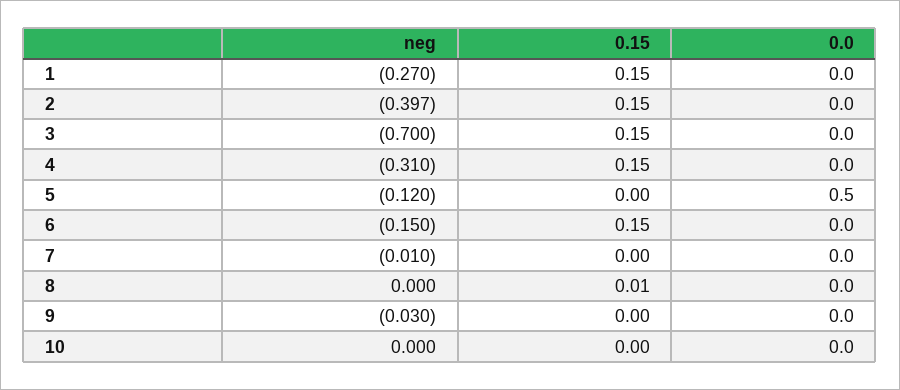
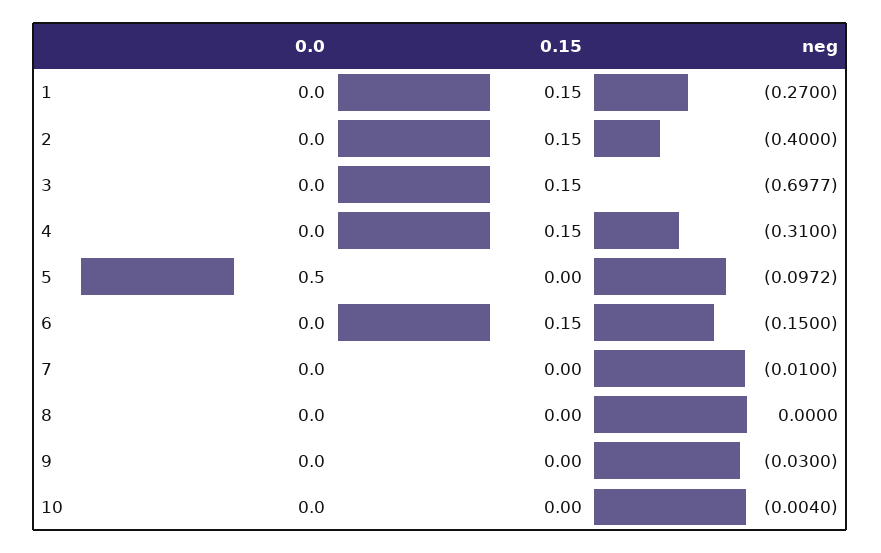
  {
    "neg": {
      "1": -0.27,
-     "2": -0.397,
+     "2": -0.4,
-     "3": -0.7,
+     "3": -0.6977,
      "4": -0.31,
-     "5": -0.12,
+     "5": -0.0972,
      "6": -0.15,
      "7": -0.01,
      "8": 0,
      "9": -0.03,
-     "10": 0
+     "10": -0.004
    },
    "0.15": {
      "1": 0.15,
      "2": 0.15,
      "3": 0.15,
      "4": 0.15,
      "5": 0,
      "6": 0.15,
      "7": 0,
-     "8": 0.01,
+     "8": 0,
      "9": 0,
      "10": 0
    },
    "0.0": {
      "1": 0,
      "2": 0,
      "3": 0,
      "4": 0,
      "5": 0.5,
      "6": 0,
      "7": 0,
      "8": 0,
      "9": 0,
      "10": 0
    }
  }

